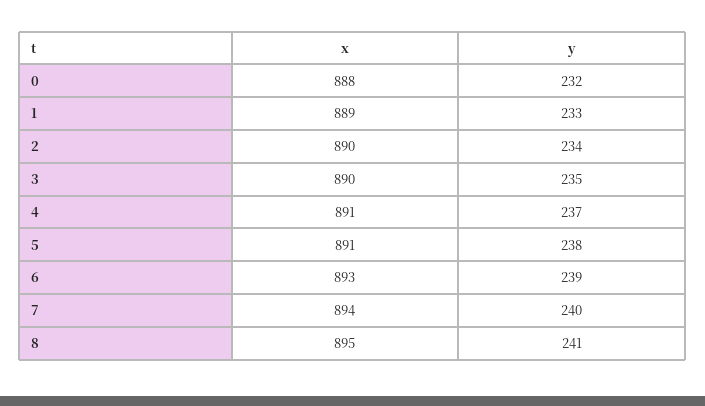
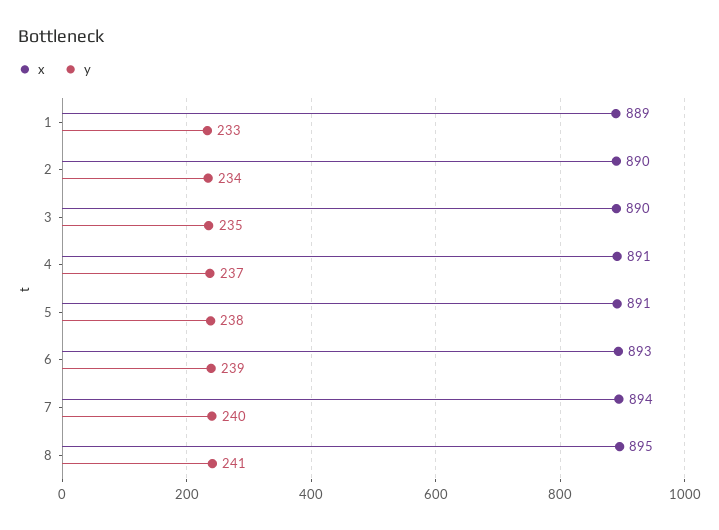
  {
    "x": {
-     "0": 888,
      "1": 889,
      "2": 890,
      "3": 890,
      "4": 891,
      "5": 891,
      "6": 893,
      "7": 894,
      "8": 895
    },
    "y": {
-     "0": 232,
      "1": 233,
      "2": 234,
      "3": 235,
      "4": 237,
      "5": 238,
      "6": 239,
      "7": 240,
      "8": 241
    }
  }

